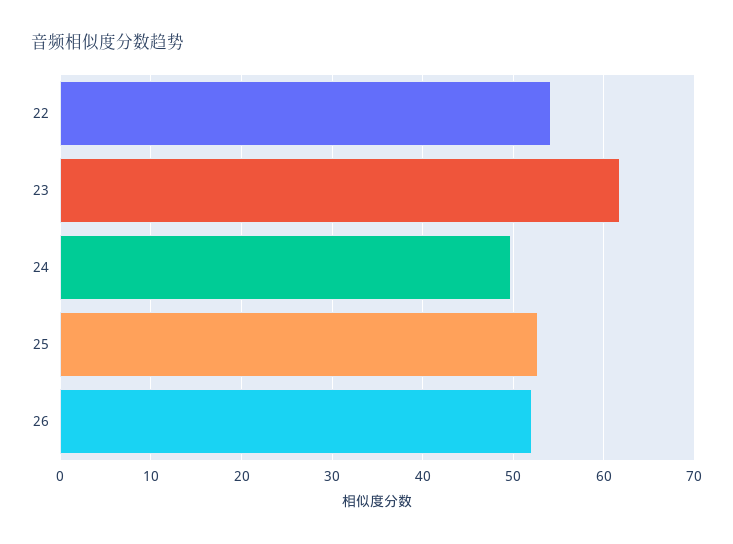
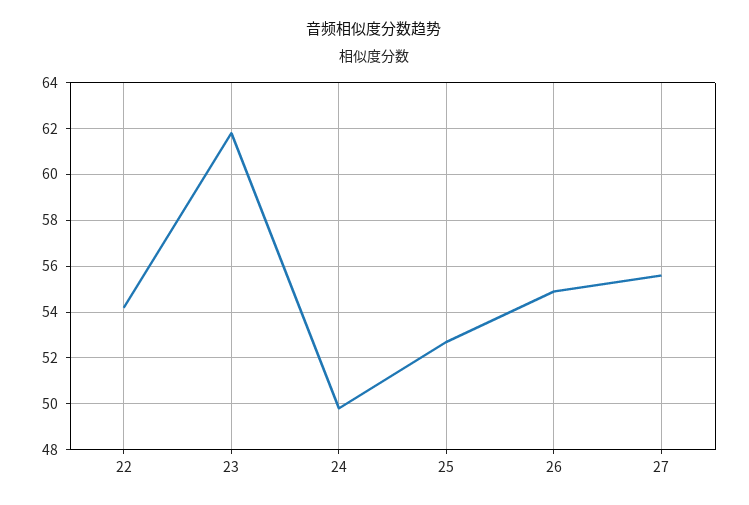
  {
    "22": 54,
    "23": 62,
    "24": 50,
    "25": 52.5,
-   "26": 52
+   "26": 55,
+   "27": 55.5
  }

